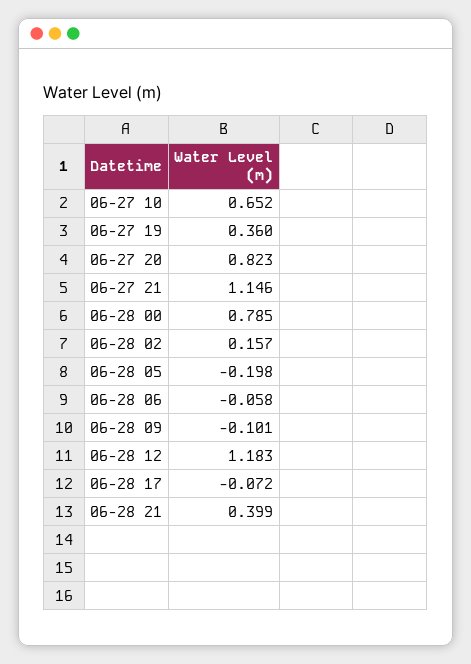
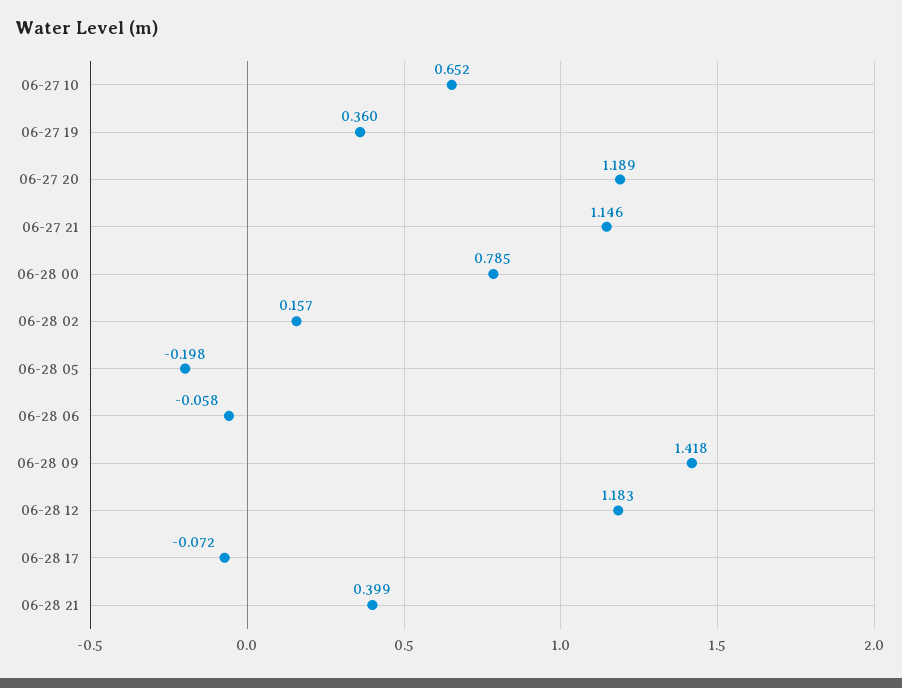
  {
    "06-27 10": 0.652,
    "06-27 19": 0.36,
-   "06-27 20": 0.823,
+   "06-27 20": 1.189,
    "06-27 21": 1.146,
    "06-28 00": 0.785,
    "06-28 02": 0.157,
    "06-28 05": -0.198,
    "06-28 06": -0.058,
-   "06-28 09": -0.101,
+   "06-28 09": 1.418,
    "06-28 12": 1.183,
    "06-28 17": -0.072,
    "06-28 21": 0.399
  }

